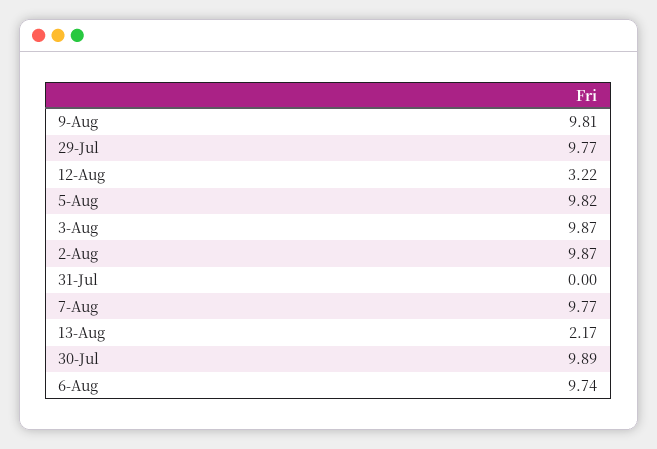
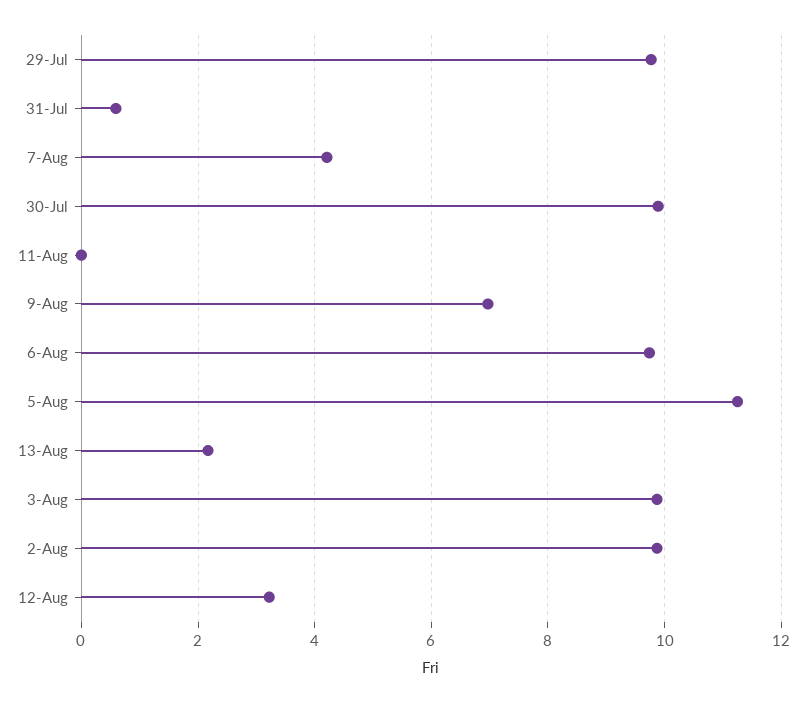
  {
-   "9-Aug": 9.81,
+   "9-Aug": 7,
    "29-Jul": 9.77,
    "12-Aug": 3.22,
-   "5-Aug": 9.82,
+   "5-Aug": 11.2,
    "3-Aug": 9.87,
    "2-Aug": 9.87,
-   "31-Jul": 0,
+   "31-Jul": 0.6,
-   "7-Aug": 9.77,
+   "7-Aug": 4.2,
    "13-Aug": 2.17,
    "30-Jul": 9.89,
-   "6-Aug": 9.74
+   "6-Aug": 9.74,
+   "11-Aug": 0
  }

